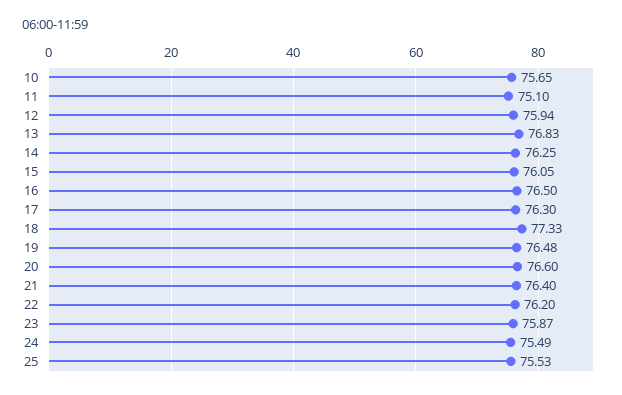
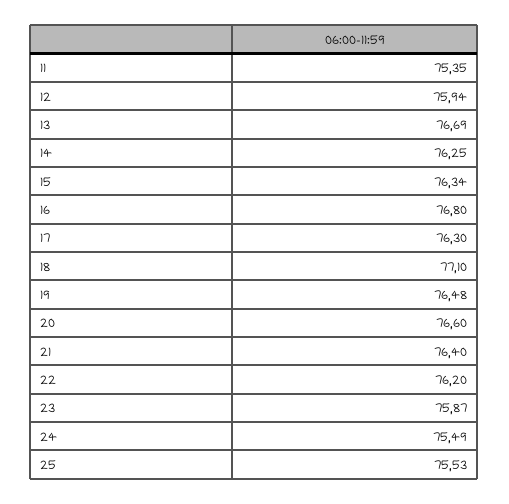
  {
-   "10": 75.65,
-   "11": 75.1,
+   "11": 75.35,
    "12": 75.94,
-   "13": 76.83,
+   "13": 76.69,
    "14": 76.25,
-   "15": 76.05,
+   "15": 76.34,
-   "16": 76.5,
+   "16": 76.8,
    "17": 76.3,
-   "18": 77.33,
+   "18": 77.1,
    "19": 76.48,
    "20": 76.6,
    "21": 76.4,
    "22": 76.2,
    "23": 75.87,
    "24": 75.49,
    "25": 75.53
  }

